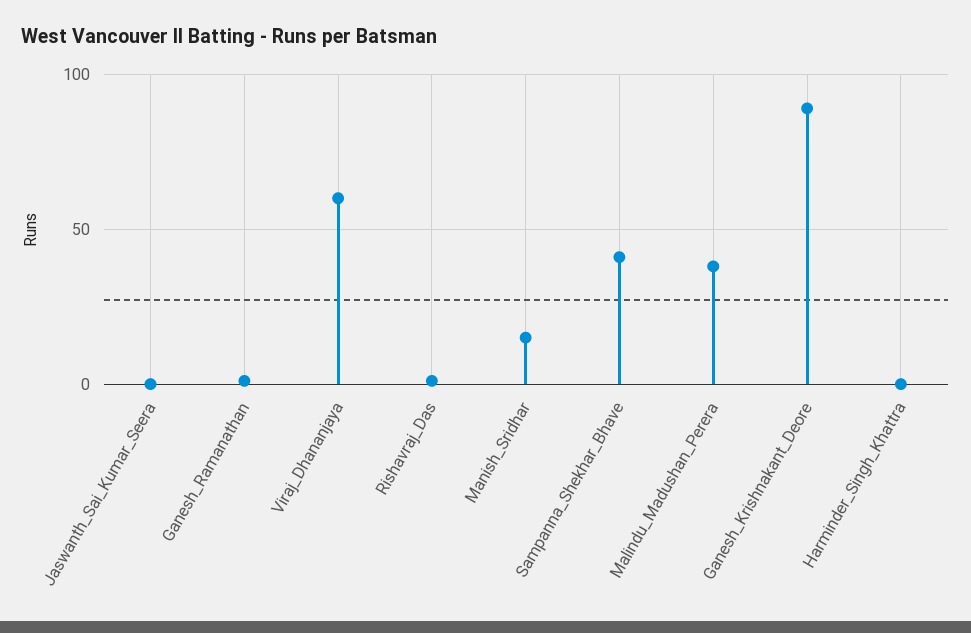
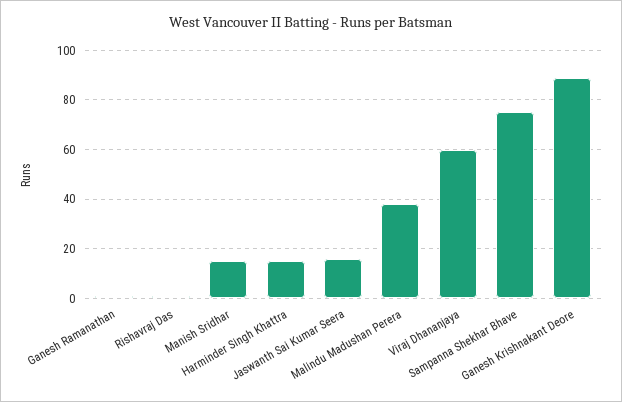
  {
-   "Jaswanth_Sai_Kumar_Seera": 0,
+   "Jaswanth_Sai_Kumar_Seera": 15,
    "Ganesh_Ramanathan": 0,
    "Viraj_Dhananjaya": 60,
    "Rishavraj_Das": 0,
    "Manish_Sridhar": 15,
-   "Sampanna_Shekhar_Bhave": 40,
+   "Sampanna_Shekhar_Bhave": 75,
    "Malindu_Madushan_Perera": 40,
    "Ganesh_Krishnakant_Deore": 90,
-   "Harminder_Singh_Khattra": 0
+   "Harminder_Singh_Khattra": 15
  }

